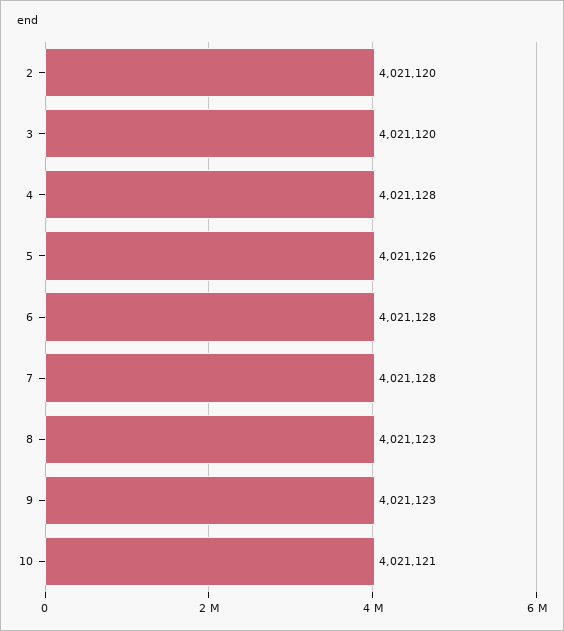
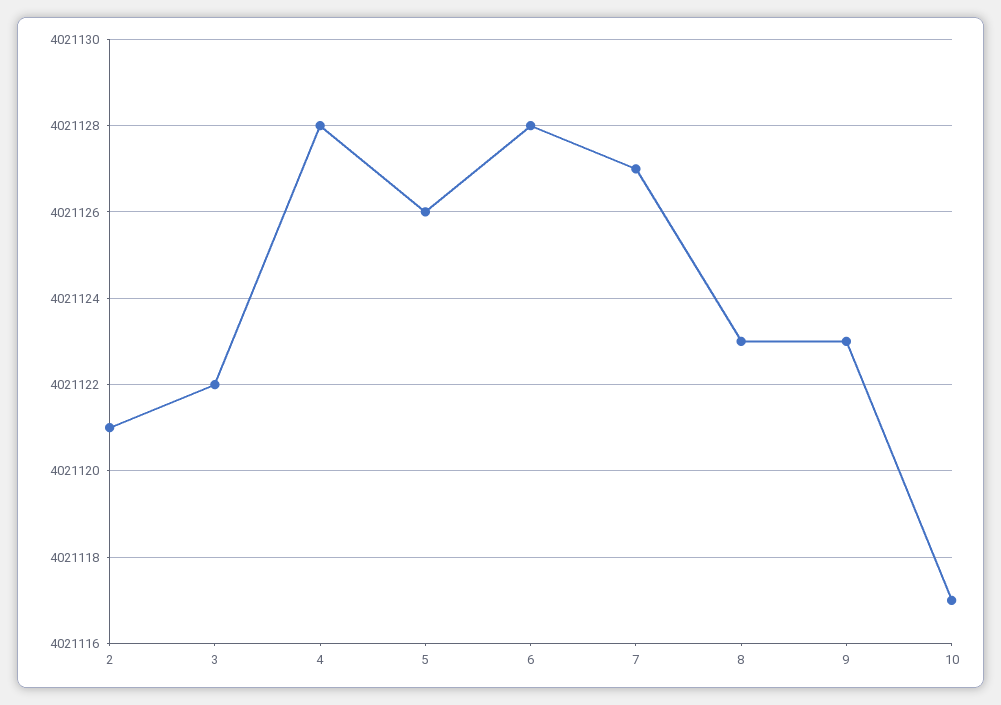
  {
-   "2": 4021120,
+   "2": 4021121,
-   "3": 4021120,
+   "3": 4021122,
    "4": 4021128,
    "5": 4021126,
    "6": 4021128,
-   "7": 4021128,
+   "7": 4021127,
    "8": 4021123,
    "9": 4021123,
-   "10": 4021121
+   "10": 4021117
  }

